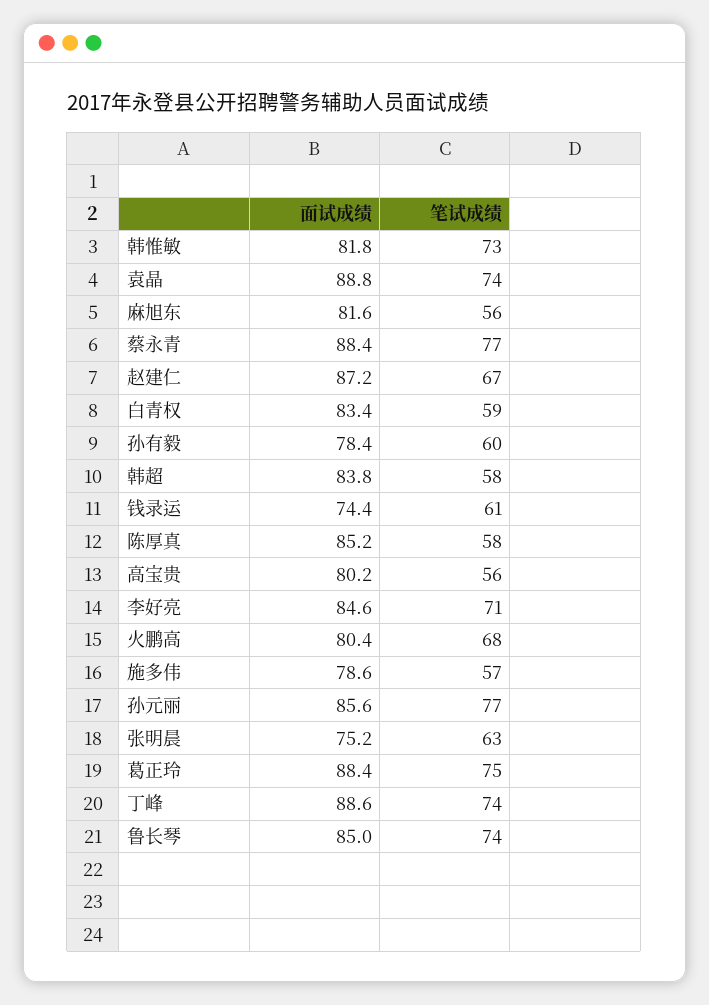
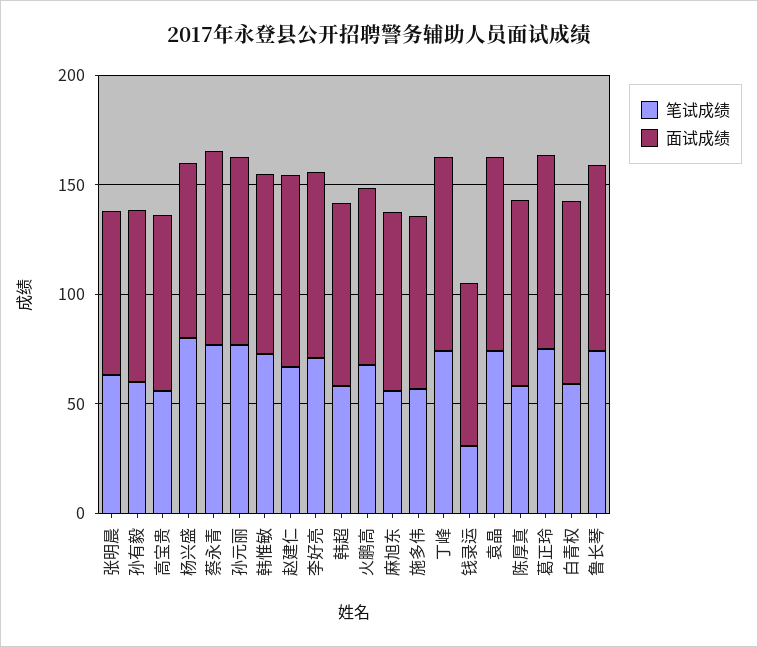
  {
    "面试成绩": {
      "韩惟敏": 81.8,
      "袁晶": 88.8,
      "麻旭东": 81.6,
      "蔡永青": 88.4,
      "赵建仁": 87.2,
      "白青权": 83.4,
      "孙有毅": 78.4,
      "韩超": 83.8,
      "钱录运": 74.4,
      "陈厚真": 85.2,
      "高宝贵": 80.2,
      "李好亮": 84.6,
      "火鹏高": 80.4,
      "施多伟": 78.6,
      "孙元丽": 85.6,
      "张明晨": 75.2,
      "葛正玲": 88.4,
      "丁峰": 88.6,
-     "鲁长琴": 85
+     "鲁长琴": 85,
+     "杨兴盛": 80
    },
    "笔试成绩": {
      "韩惟敏": 73,
      "袁晶": 74,
      "麻旭东": 56,
      "蔡永青": 77,
      "赵建仁": 67,
      "白青权": 59,
      "孙有毅": 60,
      "韩超": 58,
-     "钱录运": 61,
+     "钱录运": 30,
      "陈厚真": 58,
      "高宝贵": 56,
      "李好亮": 71,
      "火鹏高": 68,
      "施多伟": 57,
      "孙元丽": 77,
      "张明晨": 63,
      "葛正玲": 75,
      "丁峰": 74,
-     "鲁长琴": 74
+     "鲁长琴": 74,
+     "杨兴盛": 80
    }
  }

